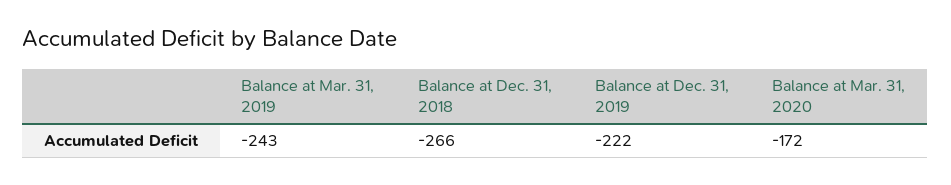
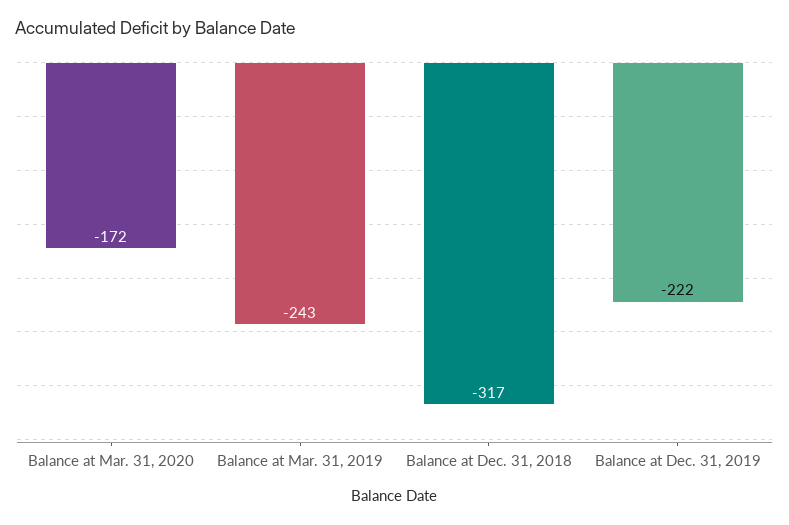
  {
    "Balance at Mar. 31, 2019": -243,
-   "Balance at Dec. 31, 2018": -266,
+   "Balance at Dec. 31, 2018": -317,
    "Balance at Dec. 31, 2019": -222,
    "Balance at Mar. 31, 2020": -172
  }

